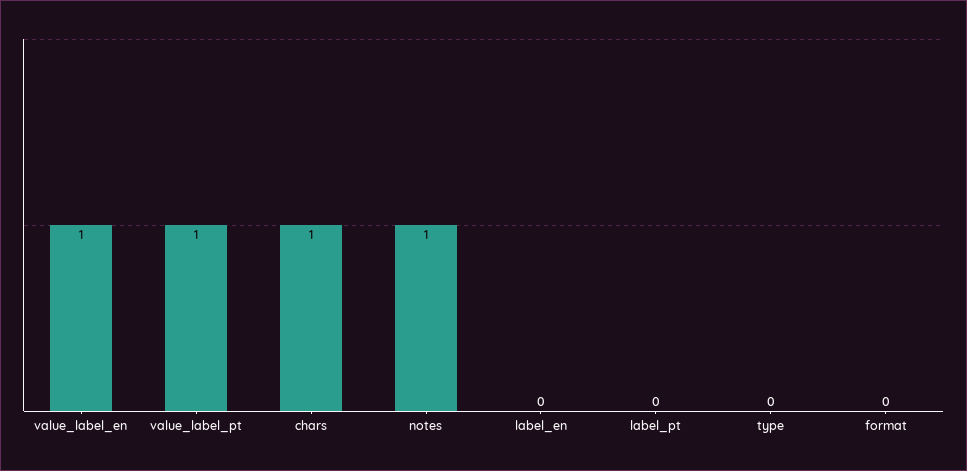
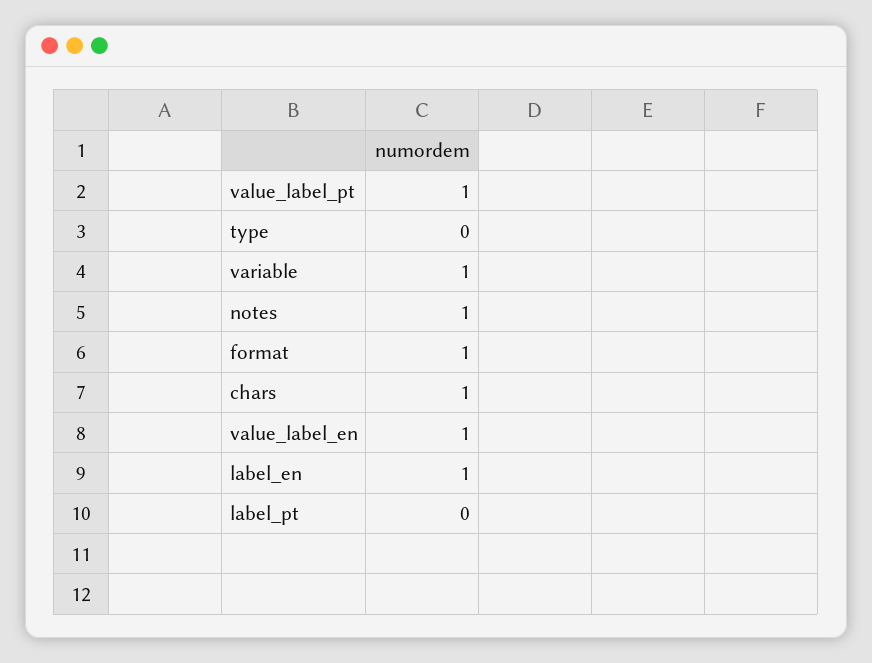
  {
    "value_label_en": 1,
    "value_label_pt": 1,
    "chars": 1,
    "notes": 1,
-   "label_en": 0,
+   "label_en": 1,
    "label_pt": 0,
    "type": 0,
-   "format": 0
+   "format": 1,
+   "variable": 1
  }

